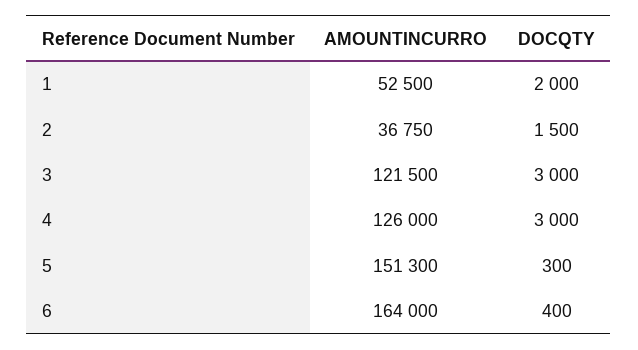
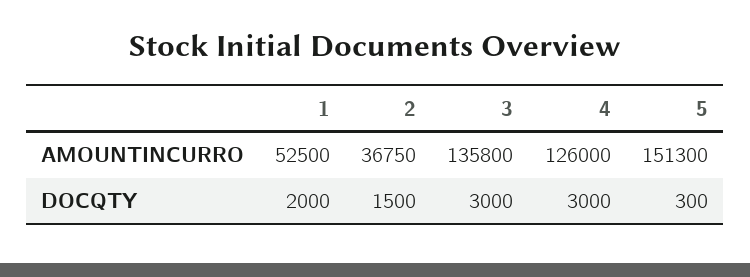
  {
    "AMOUNTINCURRO": {
      "1": 52500,
      "2": 36750,
-     "3": 121500,
+     "3": 135800,
      "4": 126000,
-     "5": 151300,
+     "5": 151300
-     "6": 164000
    },
    "DOCQTY": {
      "1": 2000,
      "2": 1500,
      "3": 3000,
      "4": 3000,
-     "5": 300,
+     "5": 300
-     "6": 400
    }
  }

